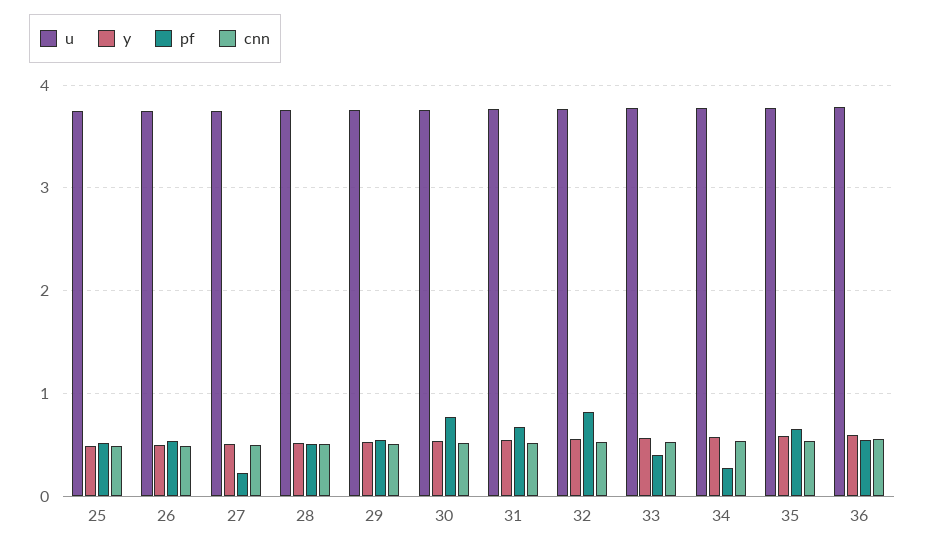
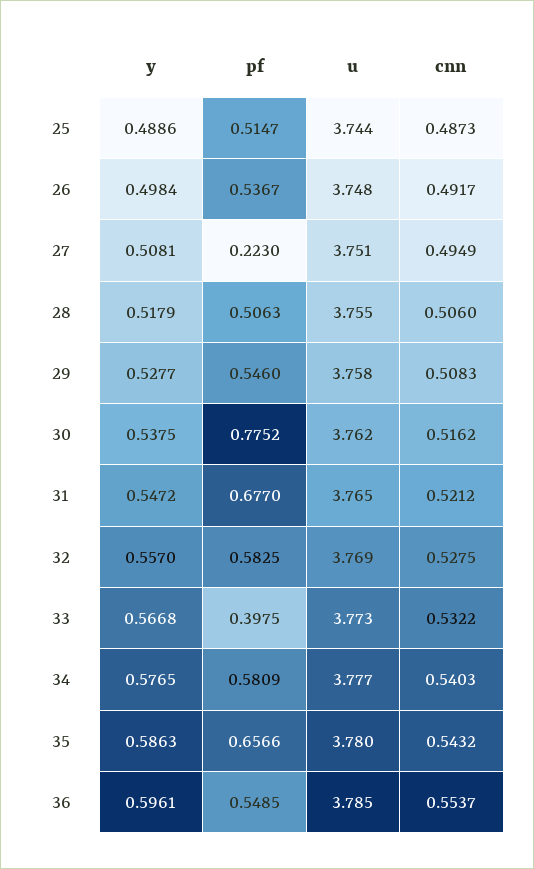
  {
    "u": {
      "25": 3.744,
      "26": 3.748,
      "27": 3.751,
      "28": 3.755,
      "29": 3.758,
      "30": 3.762,
      "31": 3.765,
      "32": 3.769,
      "33": 3.773,
      "34": 3.777,
      "35": 3.78,
      "36": 3.785
    },
    "y": {
      "25": 0.4886,
      "26": 0.4984,
      "27": 0.5081,
      "28": 0.5179,
      "29": 0.5277,
      "30": 0.5375,
      "31": 0.5472,
      "32": 0.557,
      "33": 0.5668,
      "34": 0.5765,
      "35": 0.5863,
      "36": 0.5961
    },
    "pf": {
      "25": 0.5147,
      "26": 0.5367,
      "27": 0.223,
      "28": 0.5063,
      "29": 0.546,
      "30": 0.7752,
      "31": 0.677,
-     "32": 0.8,
+     "32": 0.5825,
      "33": 0.3975,
-     "34": 0.3,
+     "34": 0.5809,
      "35": 0.6566,
      "36": 0.5485
    },
    "cnn": {
      "25": 0.4873,
      "26": 0.4917,
      "27": 0.4949,
      "28": 0.506,
      "29": 0.5083,
      "30": 0.5162,
      "31": 0.5212,
      "32": 0.5275,
      "33": 0.5322,
      "34": 0.5403,
      "35": 0.5432,
      "36": 0.5537
    }
  }

